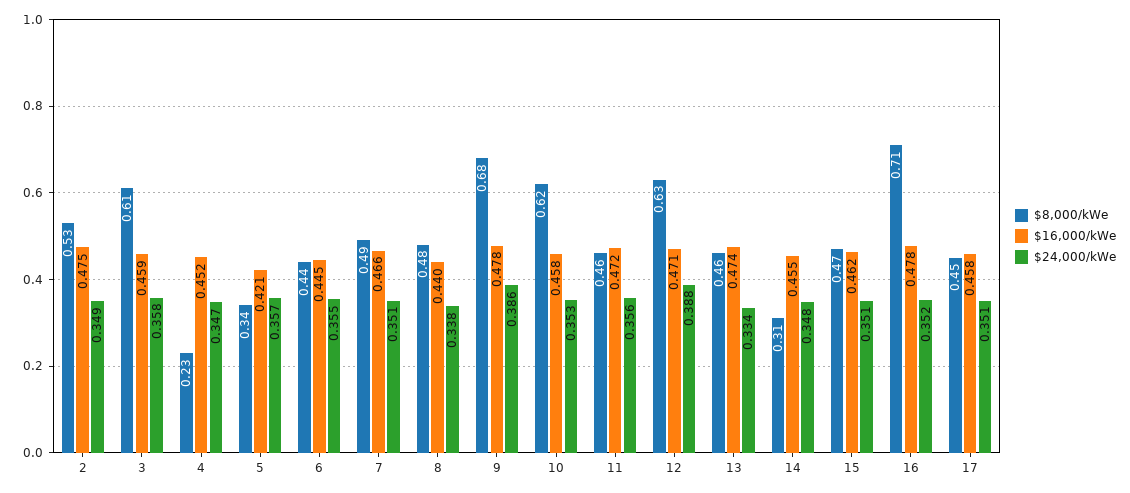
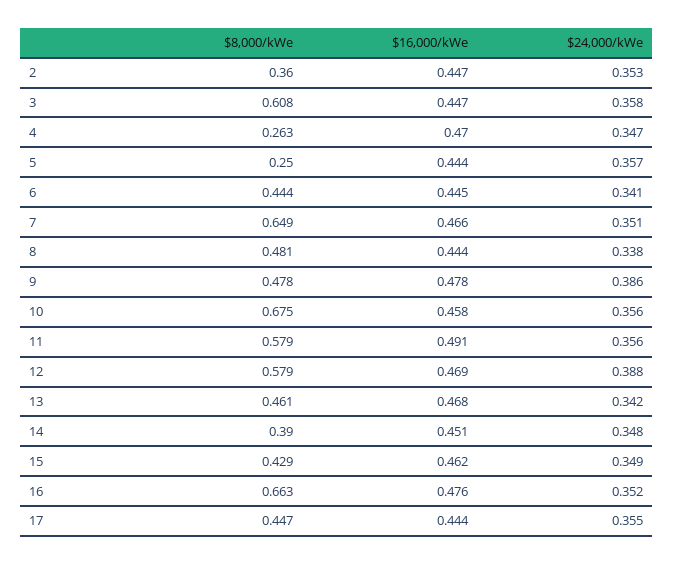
  {
    "$8,000/kWe": {
-     "2": 0.53,
+     "2": 0.36,
      "3": 0.608,
-     "4": 0.23,
+     "4": 0.263,
-     "5": 0.34,
+     "5": 0.25,
      "6": 0.444,
-     "7": 0.49,
+     "7": 0.649,
      "8": 0.481,
-     "9": 0.68,
+     "9": 0.478,
-     "10": 0.62,
+     "10": 0.675,
-     "11": 0.46,
+     "11": 0.579,
-     "12": 0.63,
+     "12": 0.579,
      "13": 0.461,
-     "14": 0.31,
+     "14": 0.39,
-     "15": 0.47,
+     "15": 0.429,
-     "16": 0.71,
+     "16": 0.663,
      "17": 0.447
    },
    "$16,000/kWe": {
-     "2": 0.475,
+     "2": 0.447,
-     "3": 0.459,
+     "3": 0.447,
-     "4": 0.452,
+     "4": 0.47,
-     "5": 0.421,
+     "5": 0.444,
      "6": 0.445,
      "7": 0.466,
-     "8": 0.44,
+     "8": 0.444,
      "9": 0.478,
      "10": 0.458,
-     "11": 0.472,
+     "11": 0.491,
-     "12": 0.471,
+     "12": 0.469,
-     "13": 0.474,
+     "13": 0.468,
-     "14": 0.455,
+     "14": 0.451,
      "15": 0.462,
-     "16": 0.478,
+     "16": 0.476,
-     "17": 0.458
+     "17": 0.444
    },
    "$24,000/kWe": {
-     "2": 0.349,
+     "2": 0.353,
      "3": 0.358,
      "4": 0.347,
      "5": 0.357,
-     "6": 0.355,
+     "6": 0.341,
      "7": 0.351,
      "8": 0.338,
      "9": 0.386,
-     "10": 0.353,
+     "10": 0.356,
      "11": 0.356,
      "12": 0.388,
-     "13": 0.334,
+     "13": 0.342,
      "14": 0.348,
-     "15": 0.351,
+     "15": 0.349,
      "16": 0.352,
-     "17": 0.351
+     "17": 0.355
    }
  }

